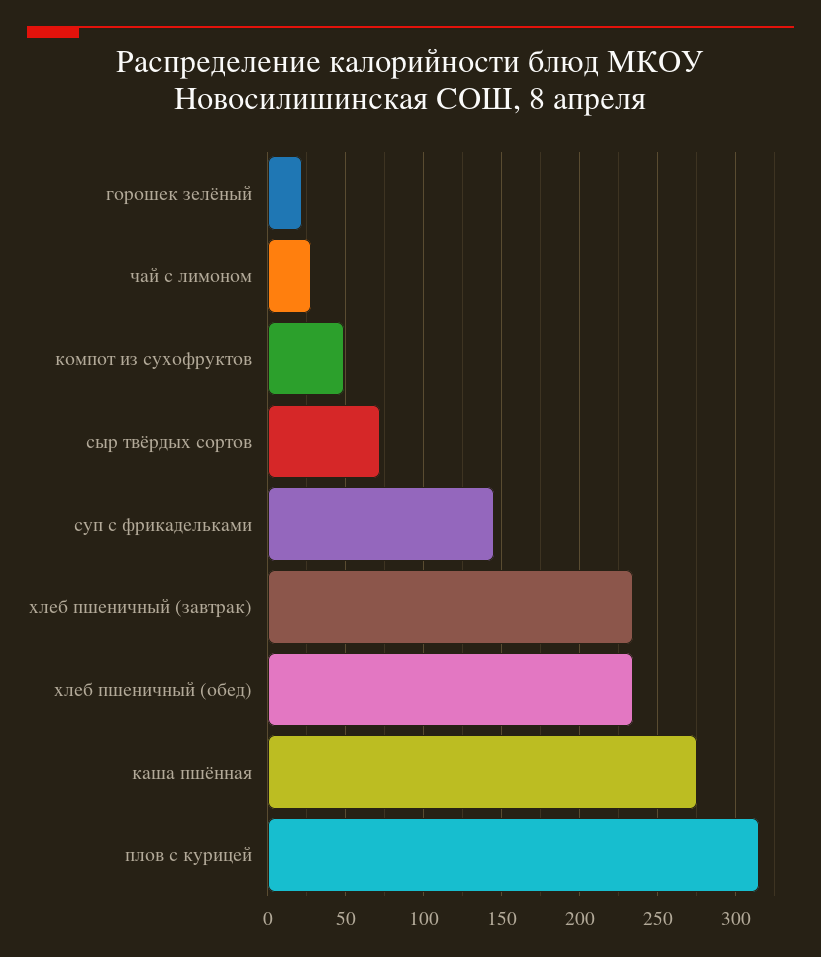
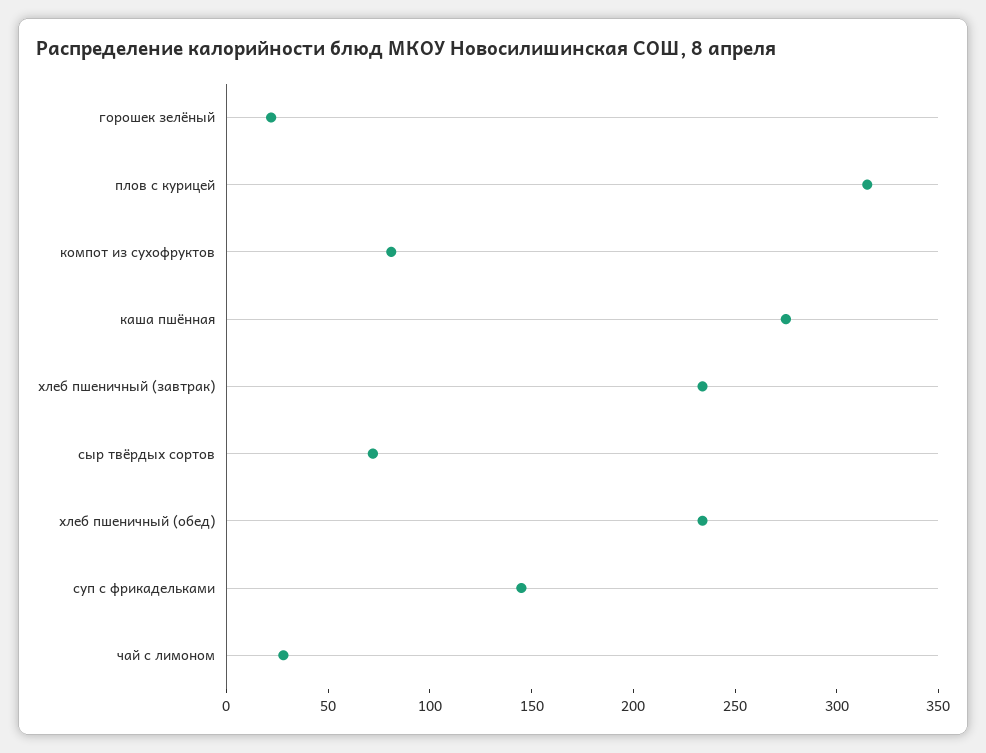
  {
    "горошек зелёный": 20,
    "чай с лимоном": 30,
-   "компот из сухофруктов": 50,
+   "компот из сухофруктов": 80,
    "сыр твёрдых сортов": 70,
    "суп с фрикадельками": 145,
    "хлеб пшеничный (завтрак)": 235,
    "хлеб пшеничный (обед)": 235,
    "каша пшённая": 275,
    "плов с курицей": 315
  }

